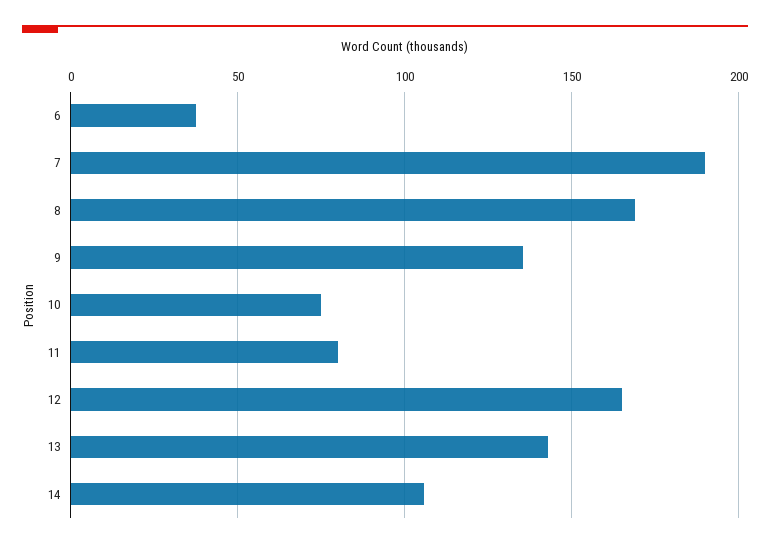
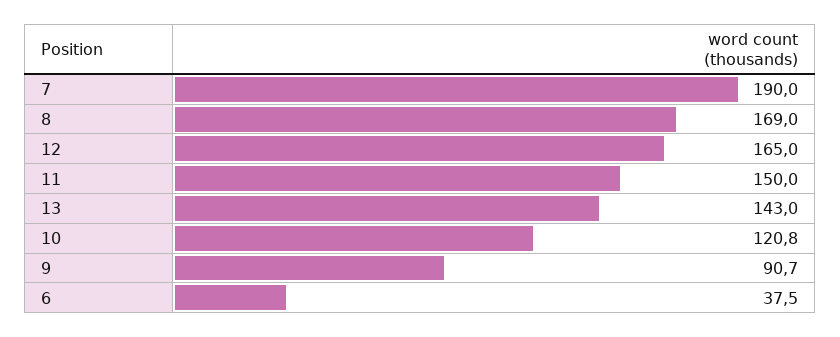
  {
    "6": 37.5,
    "7": 190,
    "8": 169,
-   "9": 135,
+   "9": 90.7,
-   "10": 75,
+   "10": 120.8,
-   "11": 80,
+   "11": 150,
    "12": 165,
-   "13": 143,
+   "13": 143
-   "14": 105
  }

